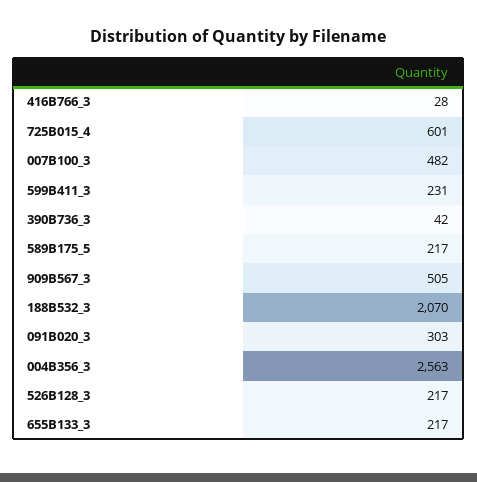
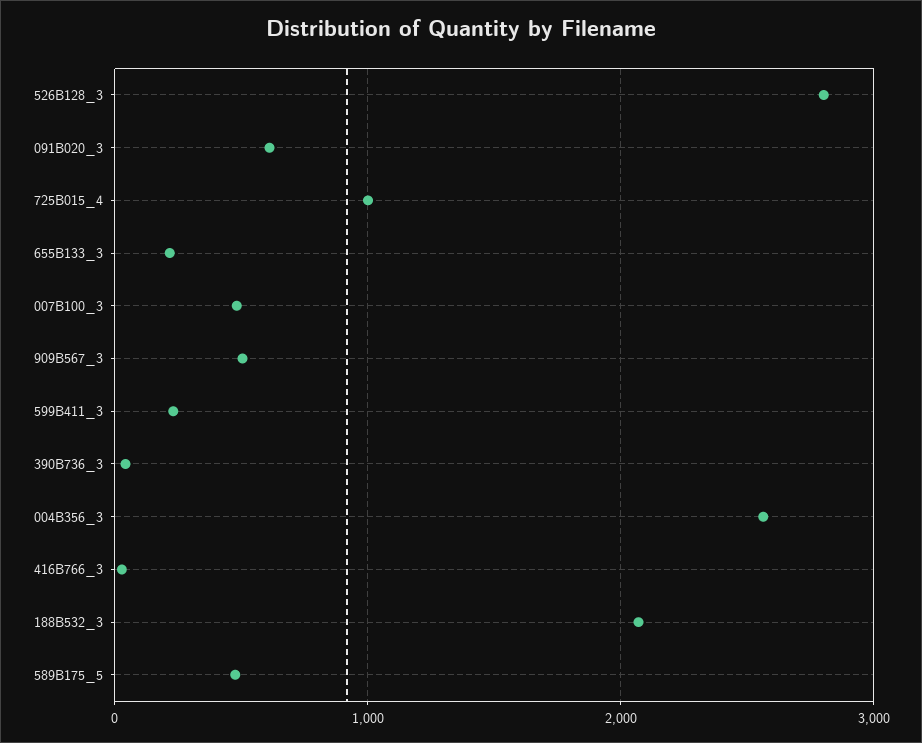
  {
    "416B766_3": 28,
-   "725B015_4": 601,
+   "725B015_4": 1000,
    "007B100_3": 482,
    "599B411_3": 231,
    "390B736_3": 42,
-   "589B175_5": 217,
+   "589B175_5": 500,
    "909B567_3": 505,
    "188B532_3": 2070,
-   "091B020_3": 303,
+   "091B020_3": 600,
    "004B356_3": 2563,
-   "526B128_3": 217,
+   "526B128_3": 2800,
    "655B133_3": 217
  }

